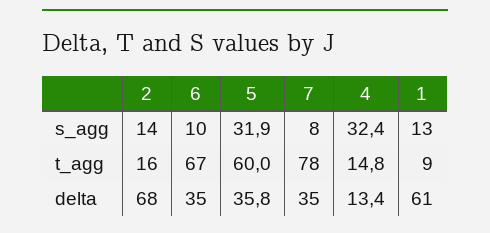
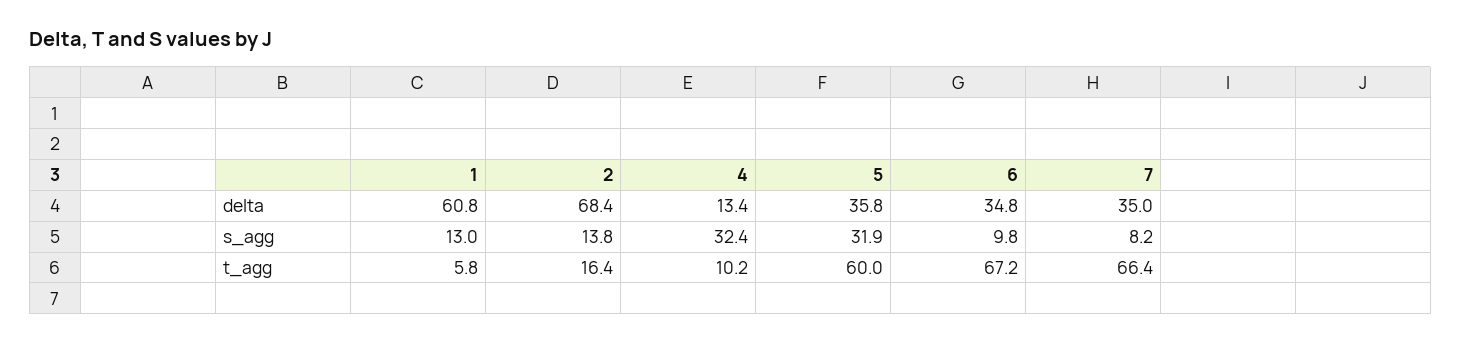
  {
    "2": {
      "s_agg": 13.8,
      "t_agg": 16.4,
      "delta": 68.4
    },
    "6": {
      "s_agg": 9.8,
      "t_agg": 67.2,
      "delta": 34.8
    },
    "5": {
      "s_agg": 31.9,
      "t_agg": 60,
      "delta": 35.8
    },
    "7": {
      "s_agg": 8.2,
-     "t_agg": 78,
+     "t_agg": 66.4,
      "delta": 35
    },
    "4": {
      "s_agg": 32.4,
-     "t_agg": 14.8,
+     "t_agg": 10.2,
      "delta": 13.4
    },
    "1": {
      "s_agg": 13,
-     "t_agg": 9,
+     "t_agg": 5.8,
      "delta": 60.8
    }
  }

